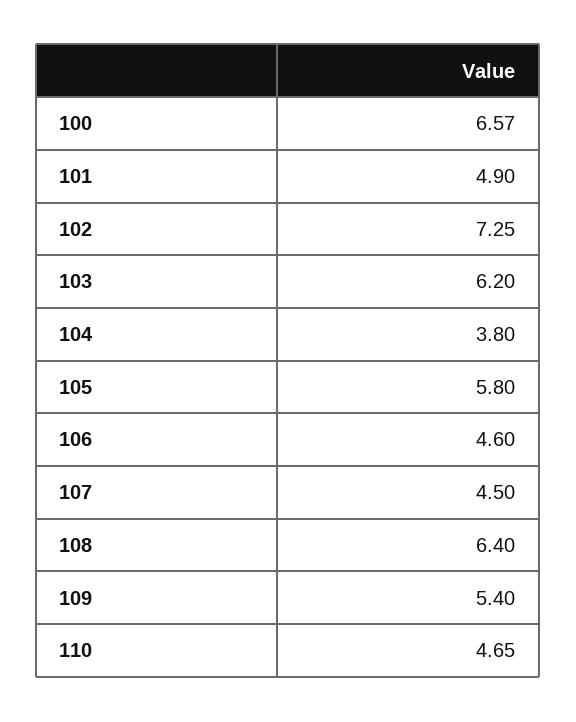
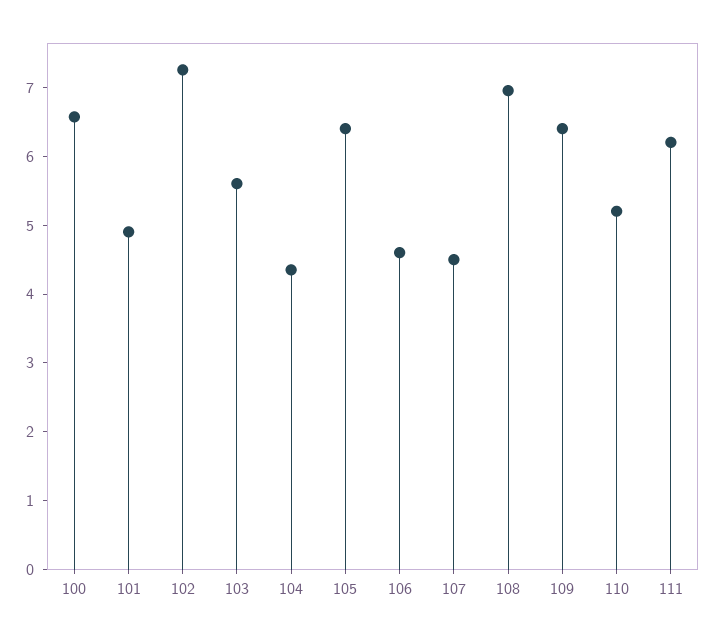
  {
    "100": 6.57,
    "101": 4.9,
    "102": 7.25,
-   "103": 6.2,
+   "103": 5.6,
-   "104": 3.8,
+   "104": 4.4,
-   "105": 5.8,
+   "105": 6.4,
    "106": 4.6,
    "107": 4.5,
-   "108": 6.4,
+   "108": 7,
-   "109": 5.4,
+   "109": 6.4,
-   "110": 4.65
+   "110": 5.2,
+   "111": 6.2
  }

